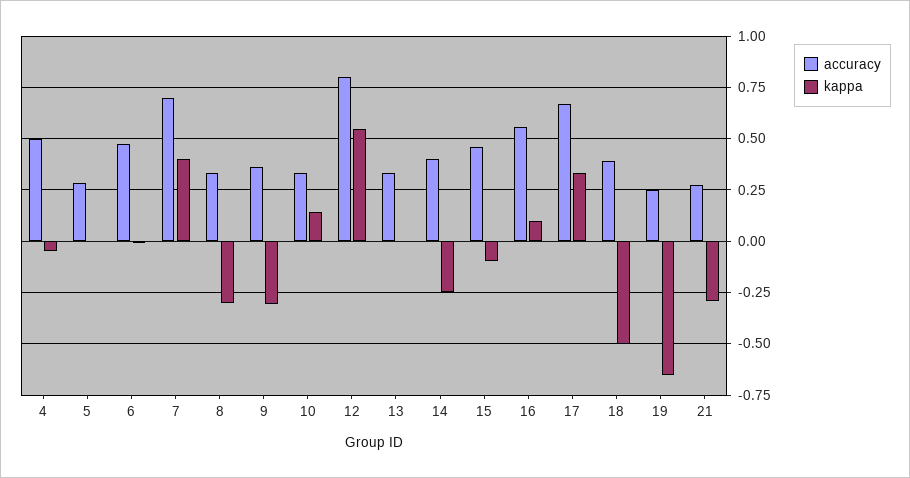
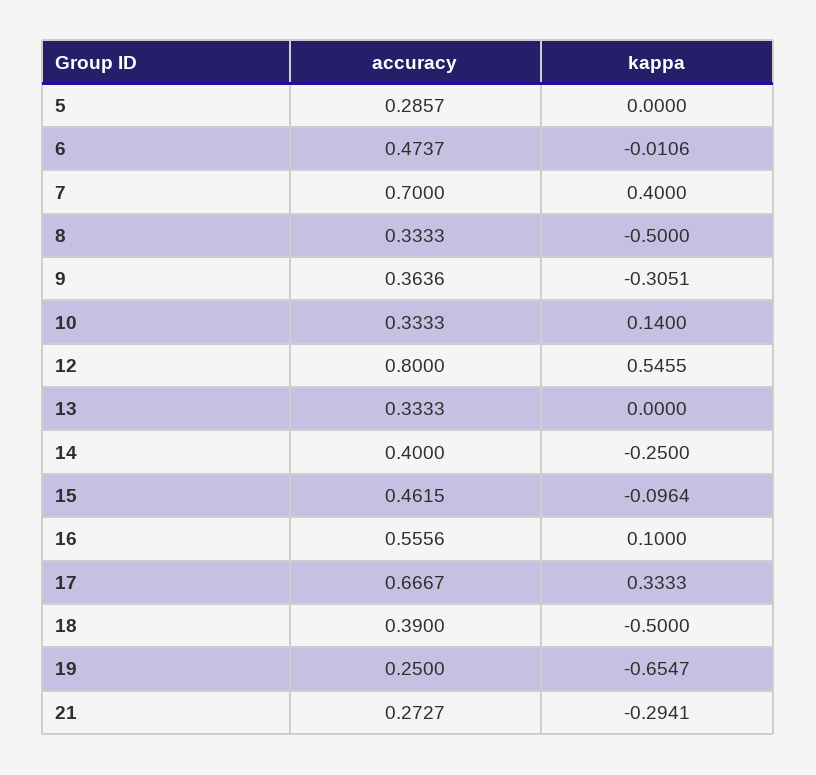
  {
    "accuracy": {
-     "4": 0.5,
      "5": 0.2857,
      "6": 0.4737,
      "7": 0.7,
      "8": 0.3333,
      "9": 0.3636,
      "10": 0.3333,
      "12": 0.8,
      "13": 0.3333,
      "14": 0.4,
      "15": 0.4615,
      "16": 0.5556,
      "17": 0.6667,
      "18": 0.39,
      "19": 0.25,
      "21": 0.2727
    },
    "kappa": {
-     "4": -0.05,
      "5": 0,
      "6": -0.0106,
      "7": 0.4,
-     "8": -0.3,
+     "8": -0.5,
      "9": -0.3051,
      "10": 0.14,
      "12": 0.5455,
      "13": 0,
      "14": -0.25,
      "15": -0.0964,
      "16": 0.1,
      "17": 0.3333,
      "18": -0.5,
      "19": -0.6547,
      "21": -0.2941
    }
  }

